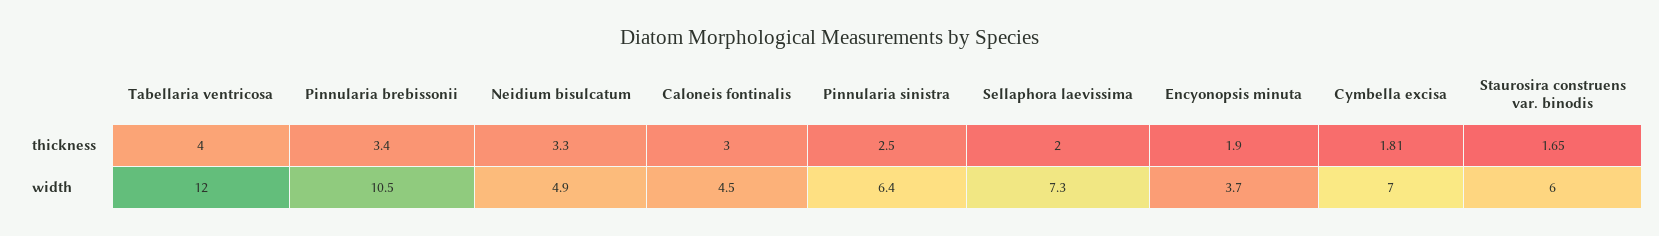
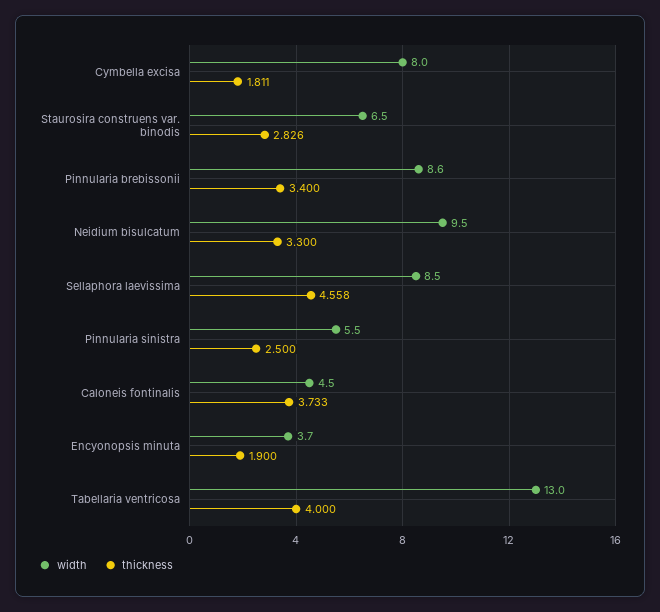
  {
    "thickness": {
      "Tabellaria ventricosa": 4,
      "Pinnularia brebissonii": 3.4,
      "Neidium bisulcatum": 3.3,
-     "Caloneis fontinalis": 3,
+     "Caloneis fontinalis": 3.733,
      "Pinnularia sinistra": 2.5,
-     "Sellaphora laevissima": 2,
+     "Sellaphora laevissima": 4.558,
      "Encyonopsis minuta": 1.9,
      "Cymbella excisa": 1.811,
-     "Staurosira construens var. binodis": 1.65
+     "Staurosira construens var. binodis": 2.826
    },
    "width": {
-     "Tabellaria ventricosa": 12,
+     "Tabellaria ventricosa": 13,
-     "Pinnularia brebissonii": 10.5,
+     "Pinnularia brebissonii": 8.6,
-     "Neidium bisulcatum": 4.9,
+     "Neidium bisulcatum": 9.5,
      "Caloneis fontinalis": 4.5,
-     "Pinnularia sinistra": 6.4,
+     "Pinnularia sinistra": 5.5,
-     "Sellaphora laevissima": 7.3,
+     "Sellaphora laevissima": 8.5,
      "Encyonopsis minuta": 3.7,
-     "Cymbella excisa": 7,
+     "Cymbella excisa": 8,
-     "Staurosira construens var. binodis": 6
+     "Staurosira construens var. binodis": 6.5
    }
  }

